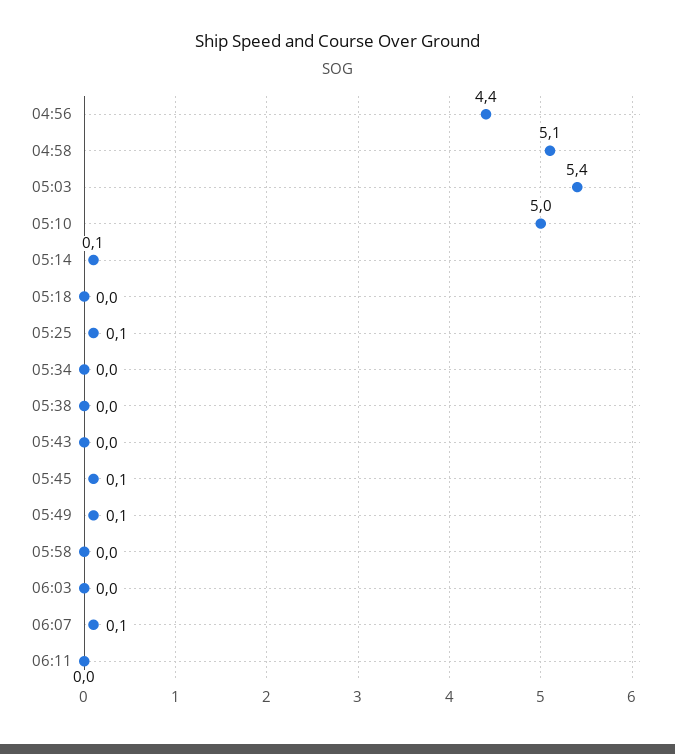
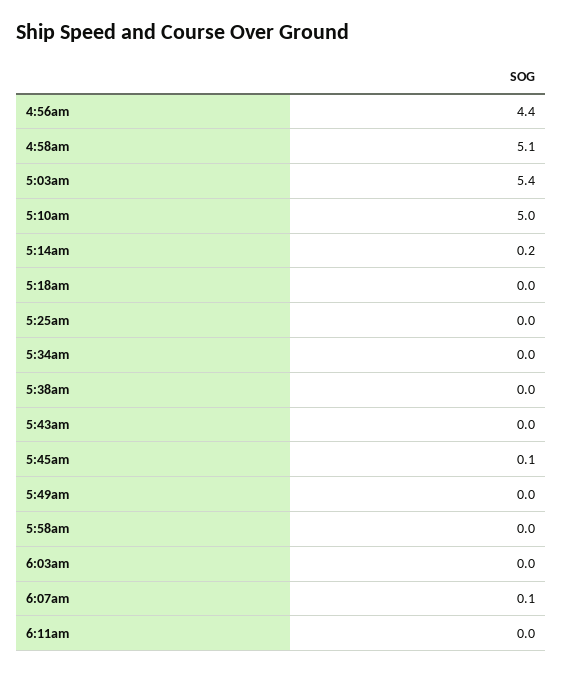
  {
    "04:56": 4.4,
    "04:58": 5.1,
    "05:03": 5.4,
    "05:10": 5,
-   "05:14": 0.1,
+   "05:14": 0.2,
    "05:18": 0,
-   "05:25": 0.1,
+   "05:25": 0,
    "05:34": 0,
    "05:38": 0,
    "05:43": 0,
    "05:45": 0.1,
-   "05:49": 0.1,
+   "05:49": 0,
    "05:58": 0,
    "06:03": 0,
    "06:07": 0.1,
    "06:11": 0
  }

